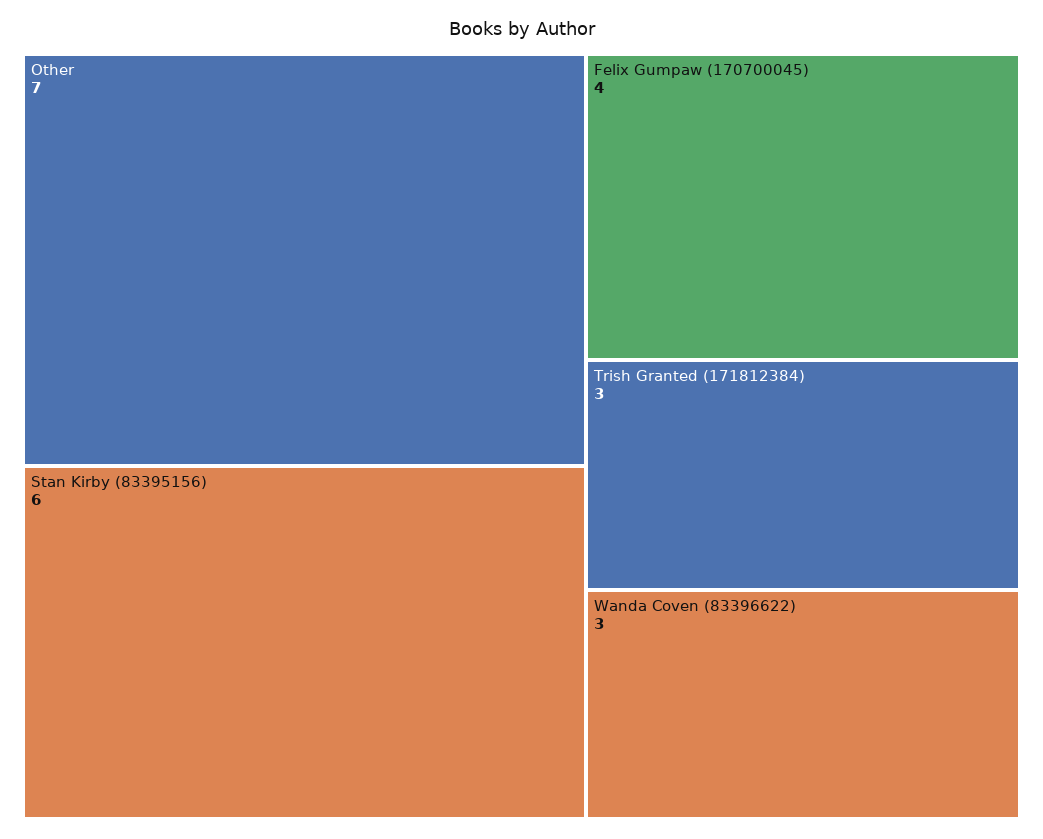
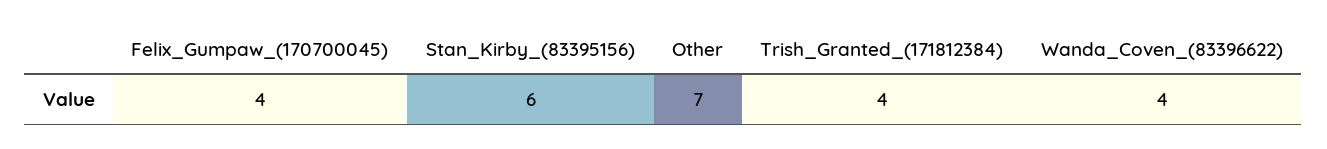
  {
    "Other": 7,
    "Stan Kirby (83395156)": 6,
    "Felix Gumpaw (170700045)": 4,
-   "Trish Granted (171812384)": 3,
+   "Trish Granted (171812384)": 4,
-   "Wanda Coven (83396622)": 3
+   "Wanda Coven (83396622)": 4
  }

